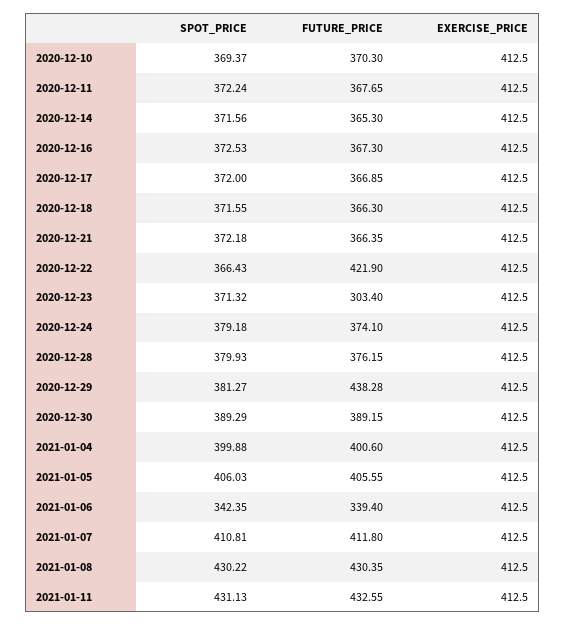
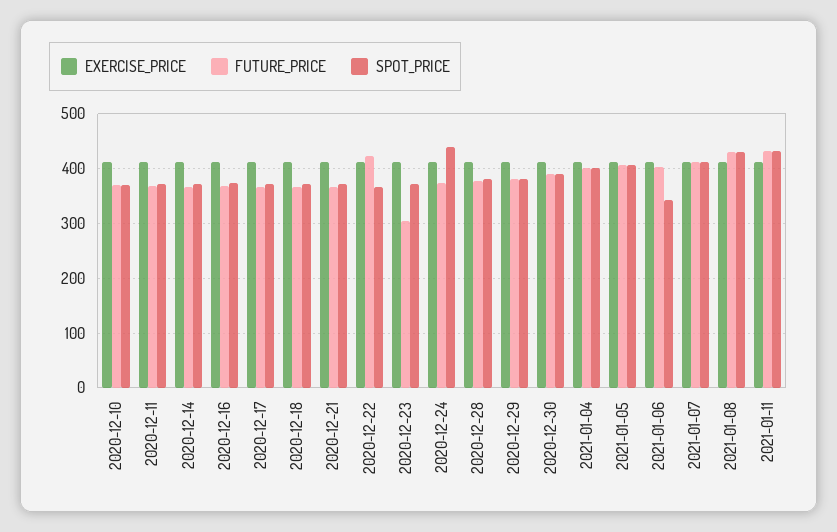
  {
    "SPOT_PRICE": {
      "2020-12-10": 369.37,
      "2020-12-11": 372.24,
      "2020-12-14": 371.56,
      "2020-12-16": 372.53,
      "2020-12-17": 372,
      "2020-12-18": 371.55,
      "2020-12-21": 372.18,
      "2020-12-22": 366.43,
      "2020-12-23": 371.32,
-     "2020-12-24": 379.18,
+     "2020-12-24": 440,
      "2020-12-28": 379.93,
      "2020-12-29": 381.27,
      "2020-12-30": 389.29,
      "2021-01-04": 399.88,
      "2021-01-05": 406.03,
      "2021-01-06": 342.35,
      "2021-01-07": 410.81,
      "2021-01-08": 430.22,
      "2021-01-11": 431.13
    },
    "FUTURE_PRICE": {
      "2020-12-10": 370.3,
      "2020-12-11": 367.65,
      "2020-12-14": 365.3,
      "2020-12-16": 367.3,
      "2020-12-17": 366.85,
      "2020-12-18": 366.3,
      "2020-12-21": 366.35,
      "2020-12-22": 421.9,
      "2020-12-23": 303.4,
      "2020-12-24": 374.1,
      "2020-12-28": 376.15,
-     "2020-12-29": 438.28,
+     "2020-12-29": 380,
      "2020-12-30": 389.15,
      "2021-01-04": 400.6,
      "2021-01-05": 405.55,
-     "2021-01-06": 339.4,
+     "2021-01-06": 400,
      "2021-01-07": 411.8,
      "2021-01-08": 430.35,
      "2021-01-11": 432.55
    },
    "EXERCISE_PRICE": {
      "2020-12-10": 412.5,
      "2020-12-11": 412.5,
      "2020-12-14": 412.5,
      "2020-12-16": 412.5,
      "2020-12-17": 412.5,
      "2020-12-18": 412.5,
      "2020-12-21": 412.5,
      "2020-12-22": 412.5,
      "2020-12-23": 412.5,
      "2020-12-24": 412.5,
      "2020-12-28": 412.5,
      "2020-12-29": 412.5,
      "2020-12-30": 412.5,
      "2021-01-04": 412.5,
      "2021-01-05": 412.5,
      "2021-01-06": 412.5,
      "2021-01-07": 412.5,
      "2021-01-08": 412.5,
      "2021-01-11": 412.5
    }
  }

